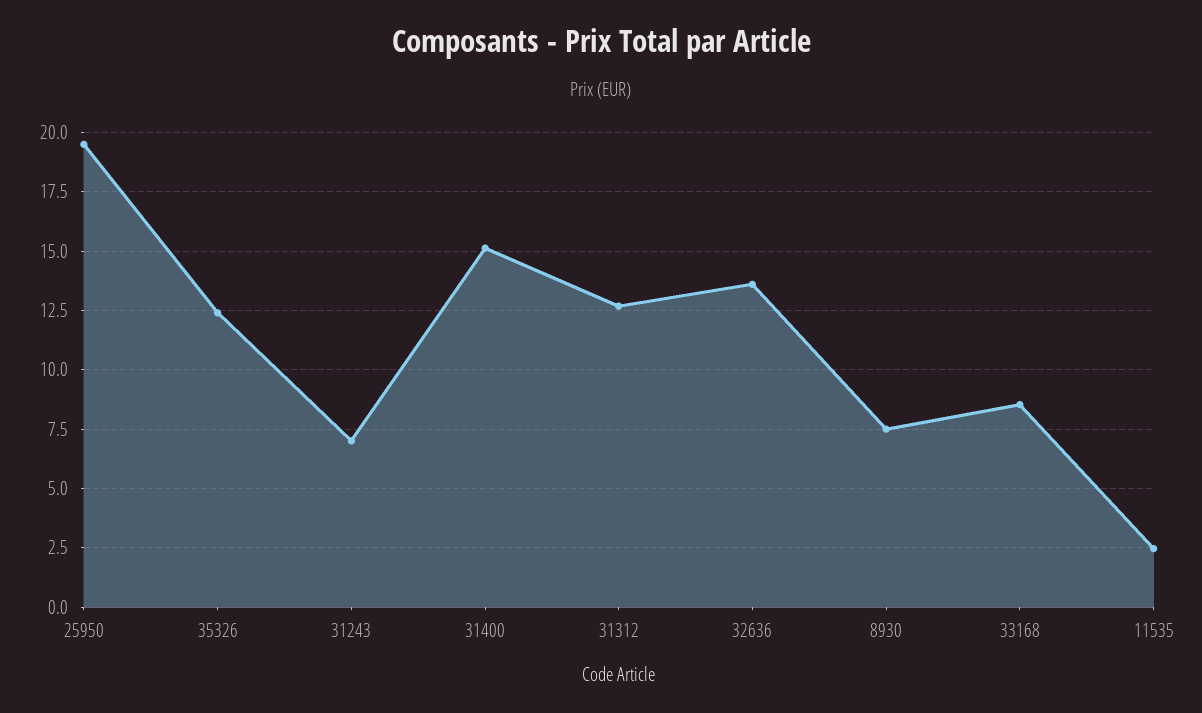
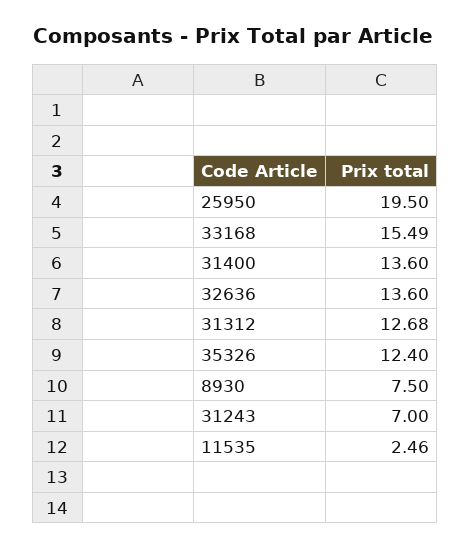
  {
    "25950": 19.5,
    "35326": 12.4,
    "31243": 7,
-   "31400": 15,
+   "31400": 13.6,
    "31312": 12.68,
    "32636": 13.6,
    "8930": 7.5,
-   "33168": 8.5,
+   "33168": 15.49,
    "11535": 2.46
  }

